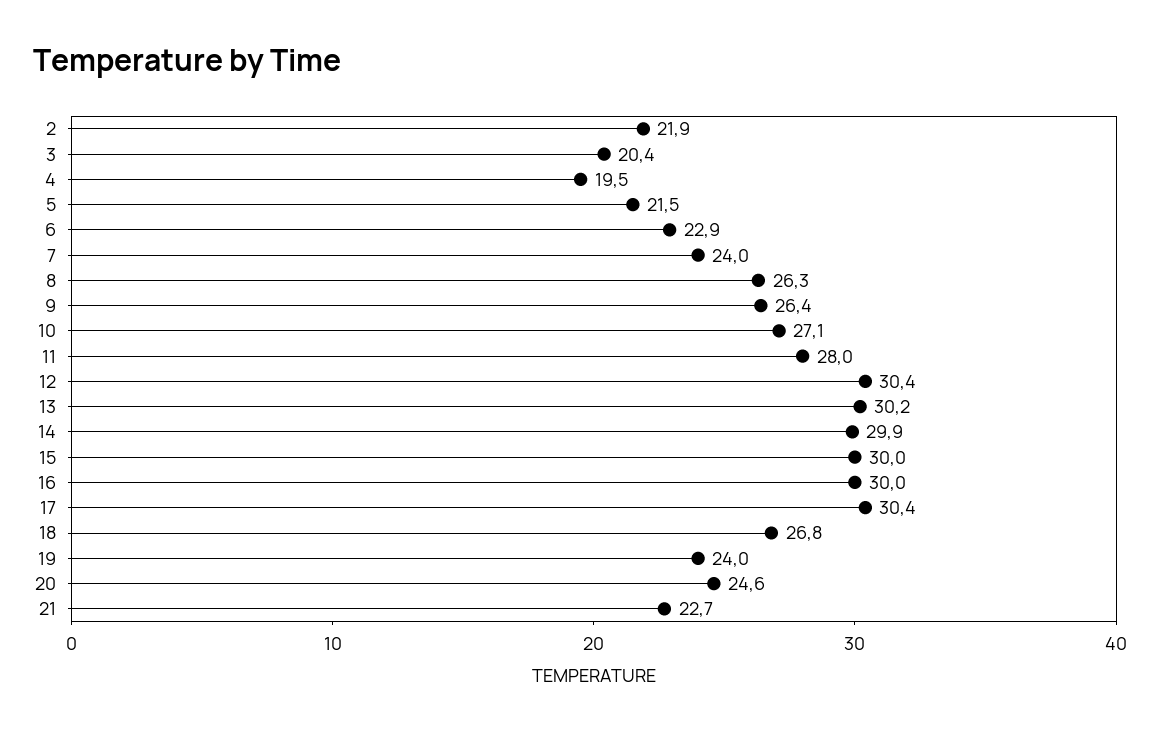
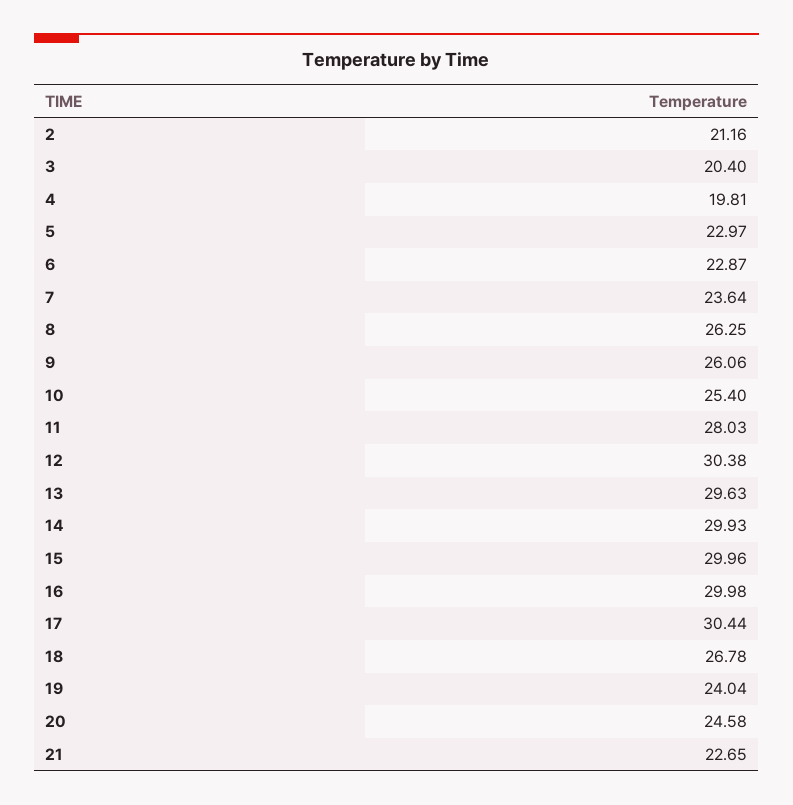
  {
-   "2": 21.9,
+   "2": 21.16,
    "3": 20.4,
-   "4": 19.5,
+   "4": 19.81,
-   "5": 21.5,
+   "5": 22.97,
    "6": 22.87,
-   "7": 24,
+   "7": 23.64,
    "8": 26.25,
-   "9": 26.4,
+   "9": 26.06,
-   "10": 27.1,
+   "10": 25.4,
    "11": 28.03,
    "12": 30.38,
-   "13": 30.2,
+   "13": 29.63,
    "14": 29.93,
    "15": 29.96,
    "16": 29.98,
    "17": 30.44,
    "18": 26.78,
    "19": 24.04,
    "20": 24.58,
    "21": 22.65
  }

